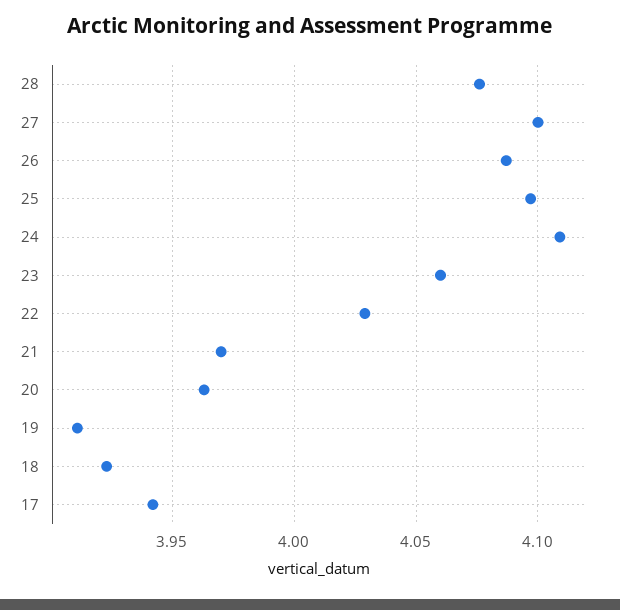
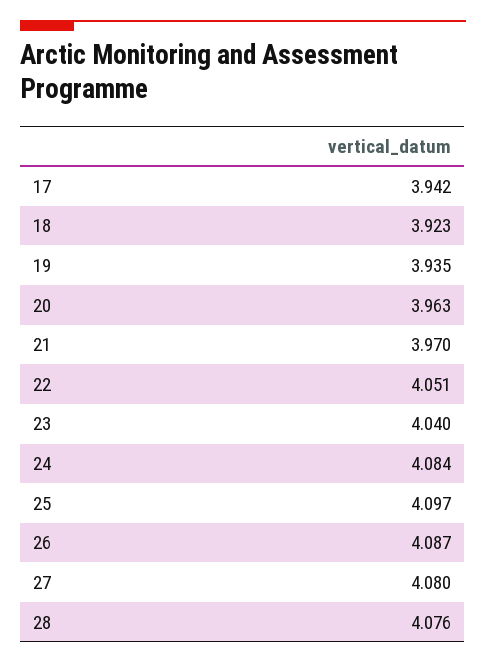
  {
    "28": 4.076,
-   "27": 4.1,
+   "27": 4.08,
    "26": 4.087,
    "25": 4.097,
-   "24": 4.11,
+   "24": 4.084,
-   "23": 4.06,
+   "23": 4.04,
-   "22": 4.03,
+   "22": 4.051,
    "21": 3.97,
    "20": 3.963,
-   "19": 3.91,
+   "19": 3.935,
    "18": 3.923,
    "17": 3.942
  }

